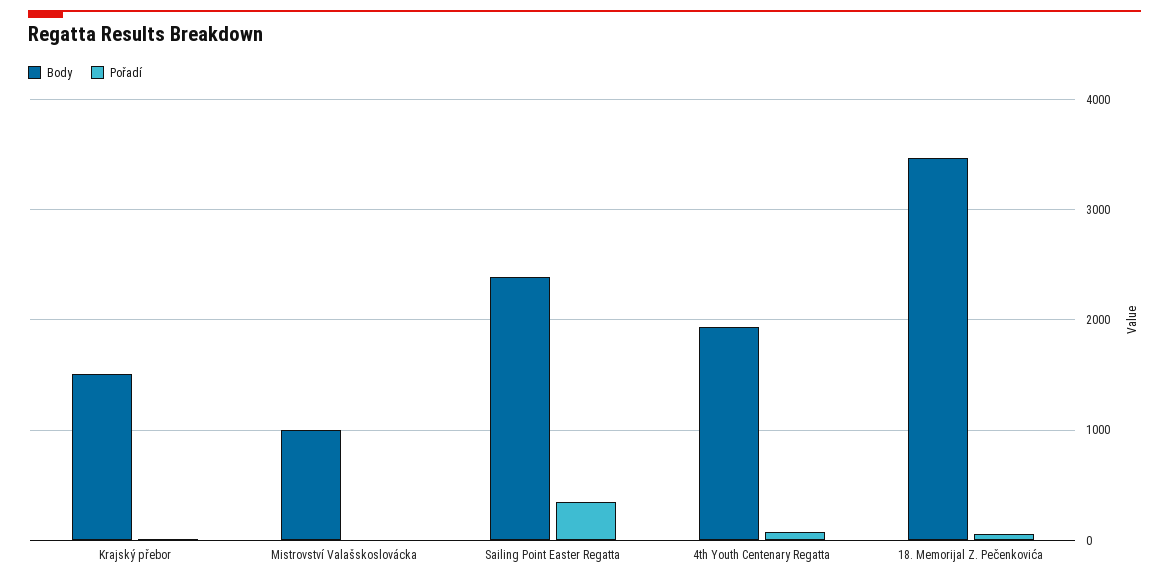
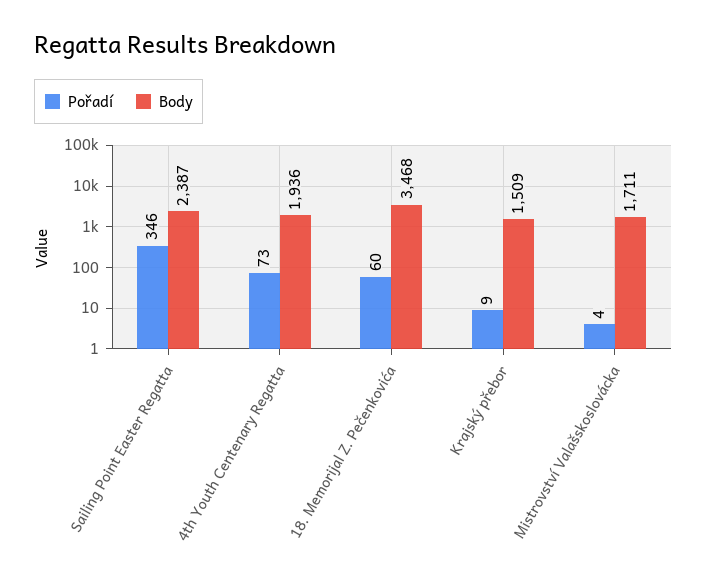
  {
    "Body": {
      "Krajský přebor": 1509,
-     "Mistrovství Valašskoslovácka": 1000,
+     "Mistrovství Valašskoslovácka": 1711,
      "Sailing Point Easter Regatta": 2387,
      "4th Youth Centenary Regatta": 1936,
      "18. Memorijal Z. Pečenkovića": 3468
    },
    "Pořadí": {
      "Krajský přebor": 9,
      "Mistrovství Valašskoslovácka": 4,
      "Sailing Point Easter Regatta": 346,
      "4th Youth Centenary Regatta": 73,
      "18. Memorijal Z. Pečenkovića": 60
    }
  }

